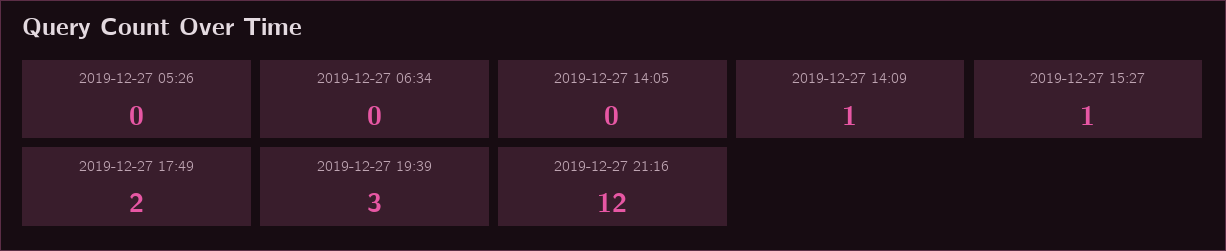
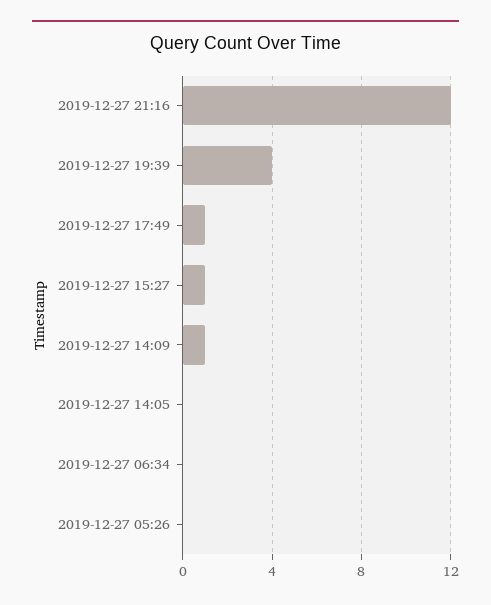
  {
    "2019-12-27 05:26": 0,
    "2019-12-27 06:34": 0,
    "2019-12-27 14:05": 0,
    "2019-12-27 14:09": 1,
    "2019-12-27 15:27": 1,
-   "2019-12-27 17:49": 2,
+   "2019-12-27 17:49": 1,
-   "2019-12-27 19:39": 3,
+   "2019-12-27 19:39": 4,
    "2019-12-27 21:16": 12
  }

